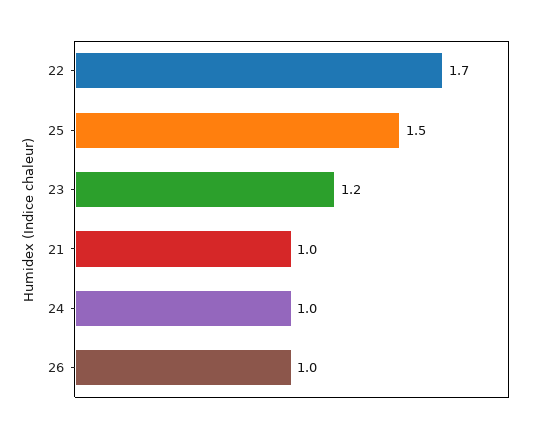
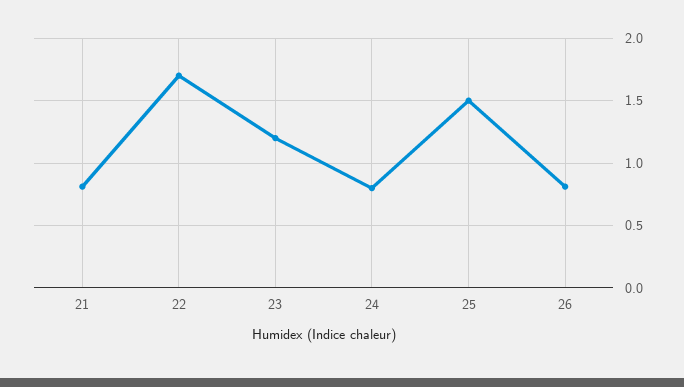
  {
    "22": 1.7,
    "25": 1.5,
    "23": 1.2,
-   "21": 1,
+   "21": 0.8,
-   "24": 1,
+   "24": 0.8,
-   "26": 1
+   "26": 0.8
  }

